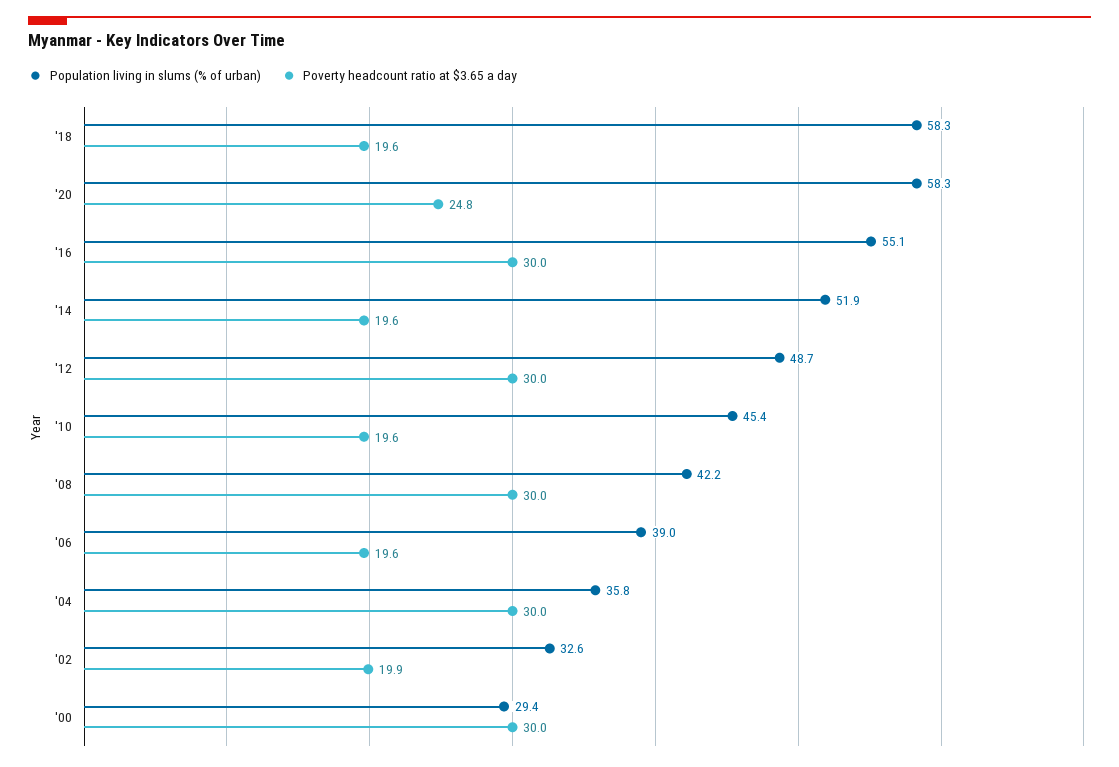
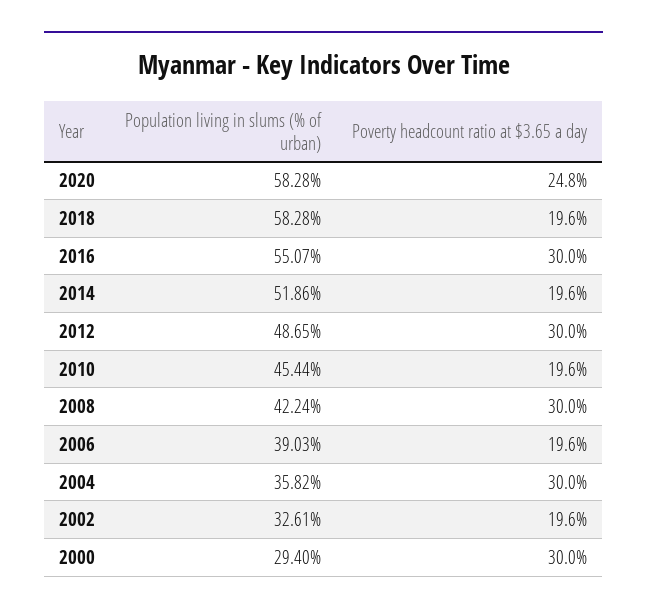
  {
    "Population living in slums (% of urban)": {
      "'18": 58.28,
      "'20": 58.28,
      "'16": 55.07,
      "'14": 51.86,
      "'12": 48.65,
      "'10": 45.44,
      "'08": 42.24,
      "'06": 39.03,
      "'04": 35.82,
      "'02": 32.61,
      "'00": 29.4
    },
    "Poverty headcount ratio at $3.65 a day": {
      "'18": 19.6,
      "'20": 24.8,
      "'16": 30,
      "'14": 19.6,
      "'12": 30,
      "'10": 19.6,
      "'08": 30,
      "'06": 19.6,
      "'04": 30,
-     "'02": 19.9,
+     "'02": 19.6,
      "'00": 30
    }
  }

